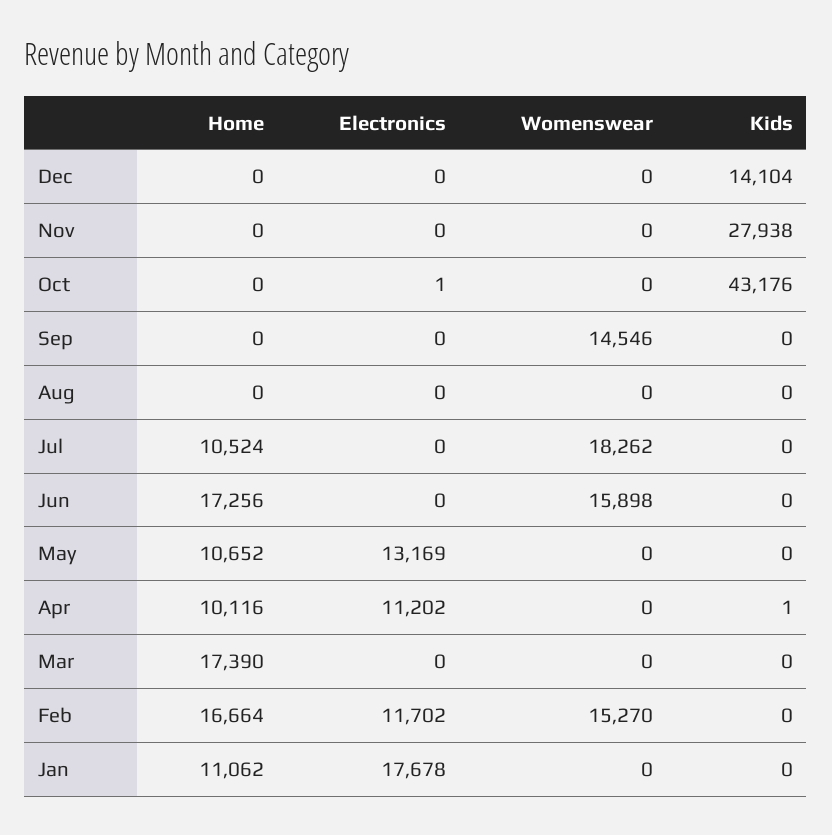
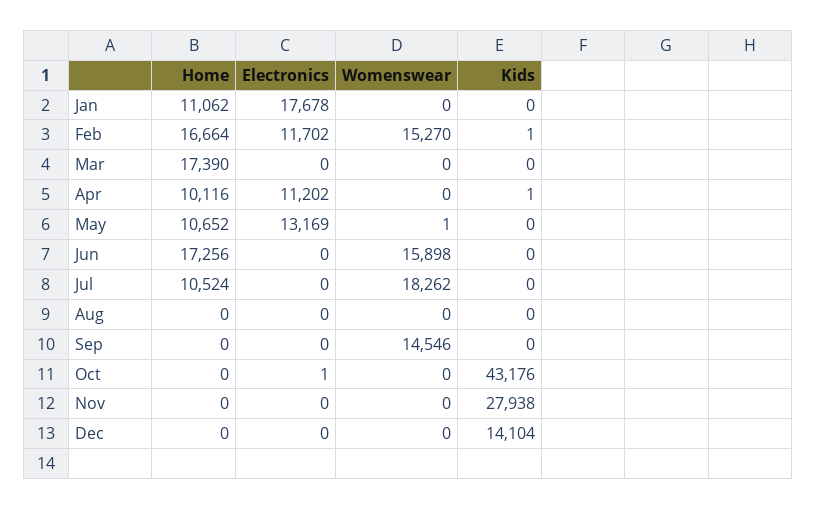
  {
    "Home": {
      "Dec": 0,
      "Nov": 0,
      "Oct": 0,
      "Sep": 0,
      "Aug": 0,
      "Jul": 10524,
      "Jun": 17256,
      "May": 10652,
      "Apr": 10116,
      "Mar": 17390,
      "Feb": 16664,
      "Jan": 11062
    },
    "Electronics": {
      "Dec": 0,
      "Nov": 0,
      "Oct": 1,
      "Sep": 0,
      "Aug": 0,
      "Jul": 0,
      "Jun": 0,
      "May": 13169,
      "Apr": 11202,
      "Mar": 0,
      "Feb": 11702,
      "Jan": 17678
    },
    "Womenswear": {
      "Dec": 0,
      "Nov": 0,
      "Oct": 0,
      "Sep": 14546,
      "Aug": 0,
      "Jul": 18262,
      "Jun": 15898,
-     "May": 0,
+     "May": 1,
      "Apr": 0,
      "Mar": 0,
      "Feb": 15270,
      "Jan": 0
    },
    "Kids": {
      "Dec": 14104,
      "Nov": 27938,
      "Oct": 43176,
      "Sep": 0,
      "Aug": 0,
      "Jul": 0,
      "Jun": 0,
      "May": 0,
      "Apr": 1,
      "Mar": 0,
-     "Feb": 0,
+     "Feb": 1,
      "Jan": 0
    }
  }

